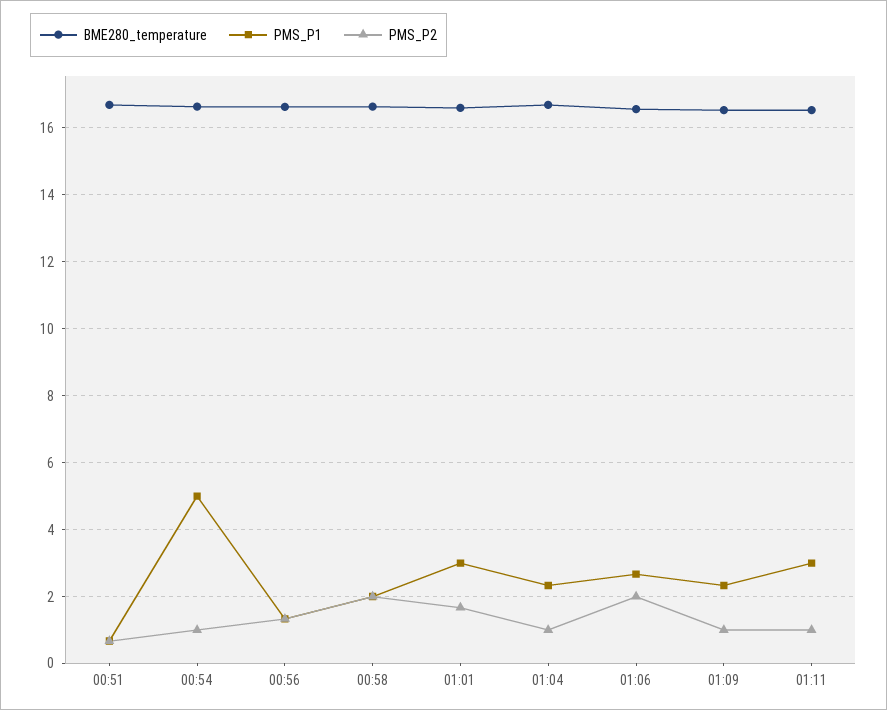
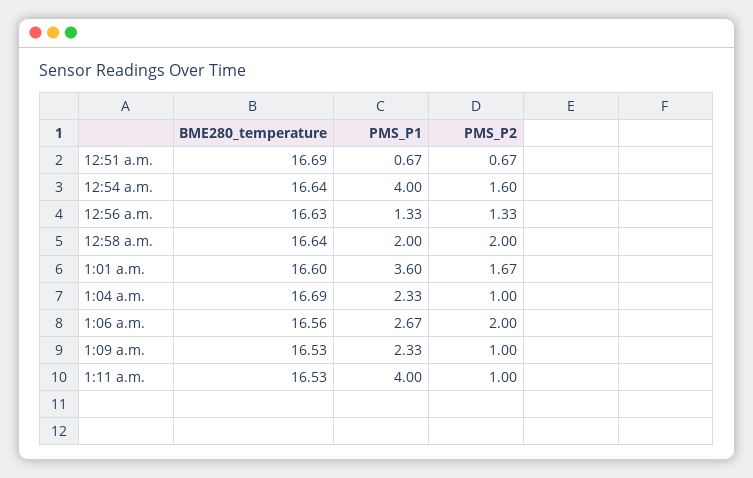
  {
    "BME280_temperature": {
      "00:51": 16.69,
      "00:54": 16.64,
      "00:56": 16.63,
      "00:58": 16.64,
      "01:01": 16.6,
      "01:04": 16.69,
      "01:06": 16.56,
      "01:09": 16.53,
      "01:11": 16.53
    },
    "PMS_P1": {
      "00:51": 0.67,
-     "00:54": 5,
+     "00:54": 4,
      "00:56": 1.33,
      "00:58": 2,
-     "01:01": 3,
+     "01:01": 3.6,
      "01:04": 2.33,
      "01:06": 2.67,
      "01:09": 2.33,
-     "01:11": 3
+     "01:11": 4
    },
    "PMS_P2": {
      "00:51": 0.67,
-     "00:54": 1,
+     "00:54": 1.6,
      "00:56": 1.33,
      "00:58": 2,
      "01:01": 1.67,
      "01:04": 1,
      "01:06": 2,
      "01:09": 1,
      "01:11": 1
    }
  }

